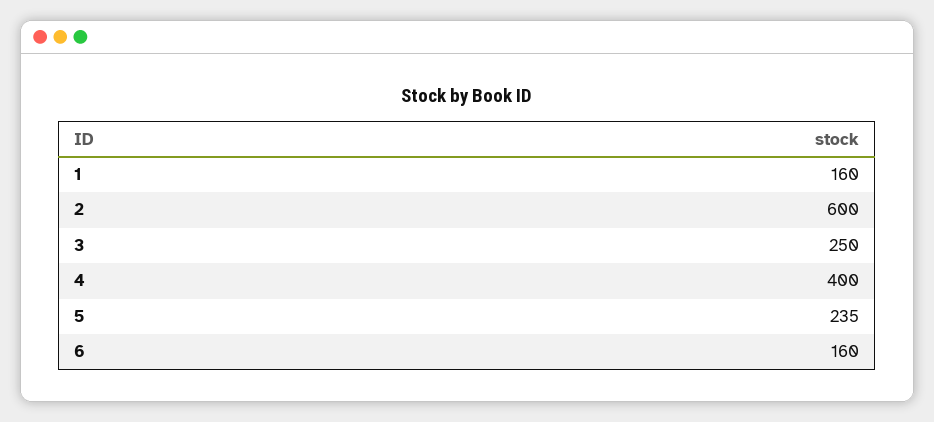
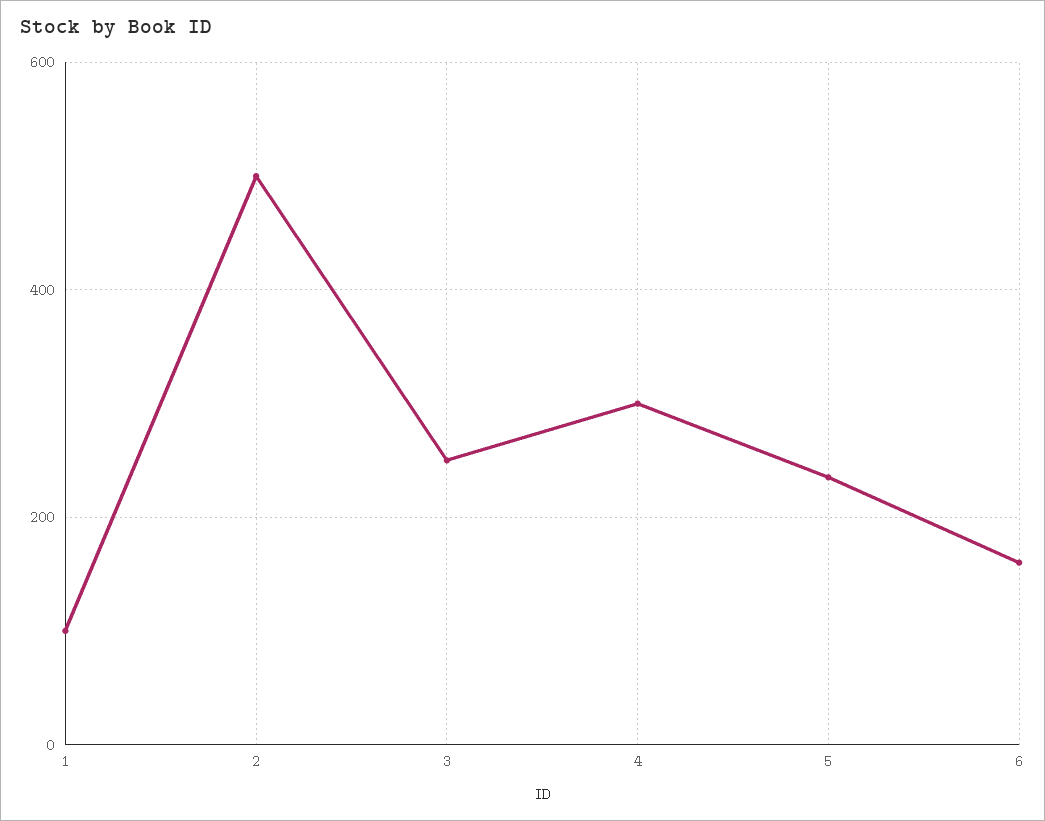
  {
-   "1": 160,
+   "1": 100,
-   "2": 600,
+   "2": 500,
    "3": 250,
-   "4": 400,
+   "4": 300,
    "5": 235,
    "6": 160
  }

